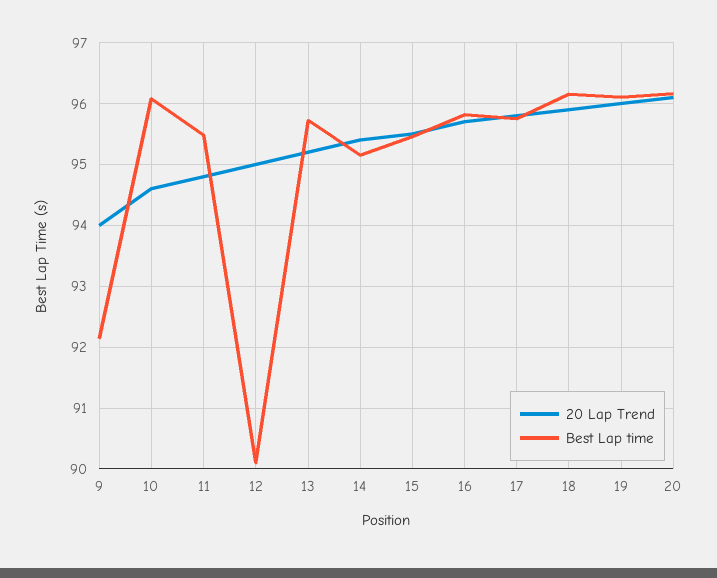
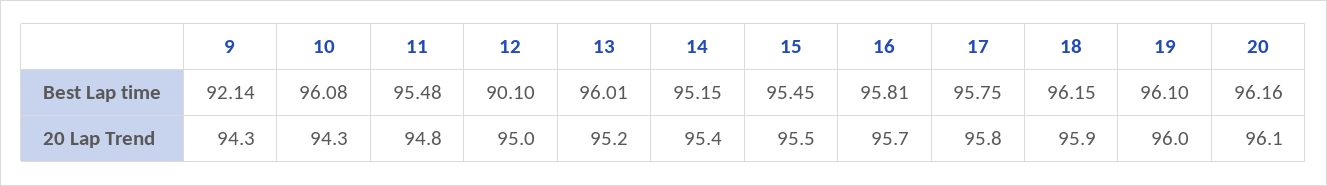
  {
    "20 Lap Trend": {
-     "9": 94,
+     "9": 94.3,
-     "10": 94.6,
+     "10": 94.3,
      "11": 94.8,
      "12": 95,
      "13": 95.2,
      "14": 95.4,
      "15": 95.5,
      "16": 95.7,
      "17": 95.8,
      "18": 95.9,
      "19": 96,
      "20": 96.1
    },
    "Best Lap time": {
      "9": 92.14,
      "10": 96.08,
      "11": 95.48,
      "12": 90.1,
-     "13": 95.7,
+     "13": 96.01,
      "14": 95.15,
      "15": 95.45,
      "16": 95.81,
      "17": 95.75,
      "18": 96.15,
      "19": 96.1,
      "20": 96.16
    }
  }

